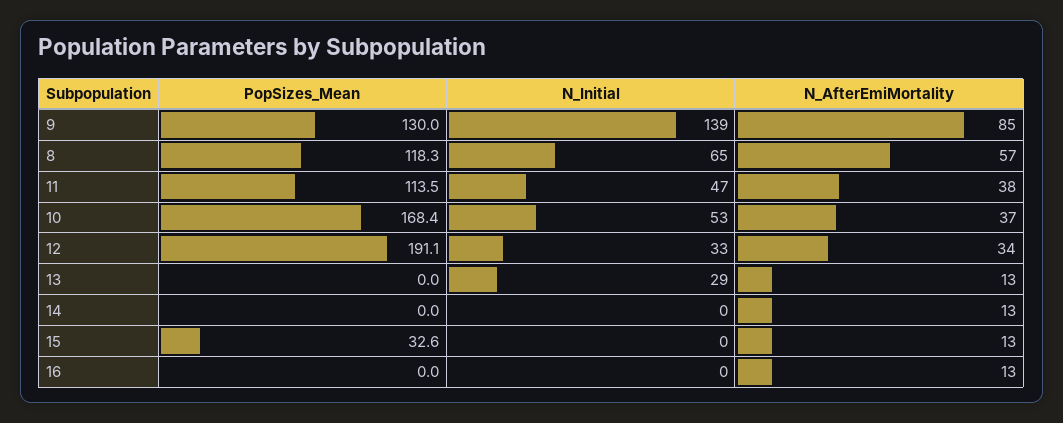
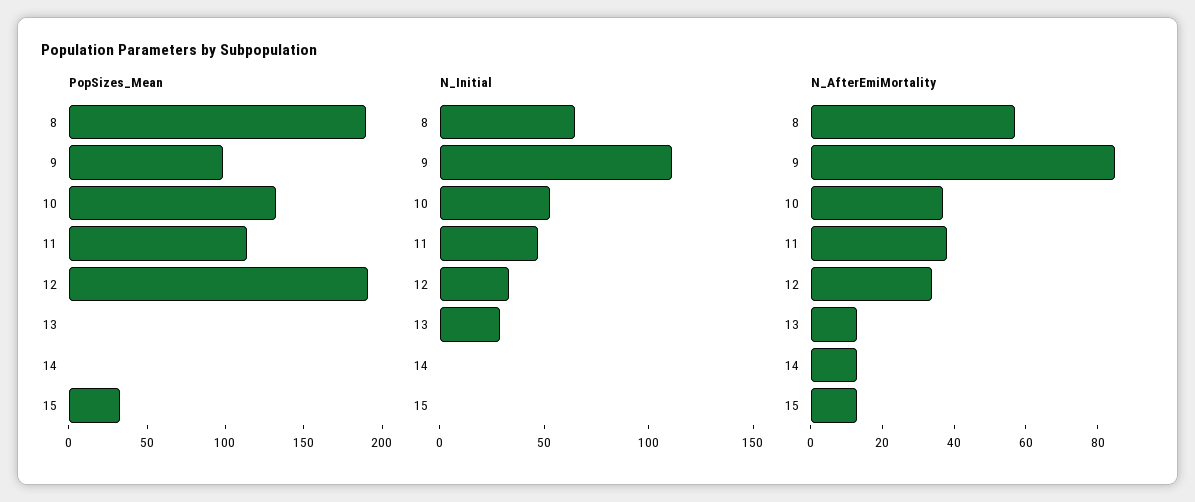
  {
    "PopSizes_Mean": {
-     "9": 130,
+     "9": 100,
-     "8": 118.3,
+     "8": 190,
      "11": 113.5,
-     "10": 168.4,
+     "10": 130,
      "12": 191.1,
      "13": 0,
      "14": 0,
-     "15": 32.6,
+     "15": 32.6
-     "16": 0
    },
    "N_Initial": {
-     "9": 139,
+     "9": 110,
      "8": 65,
      "11": 47,
      "10": 53,
      "12": 33,
      "13": 29,
      "14": 0,
-     "15": 0,
+     "15": 0
-     "16": 0
    },
    "N_AfterEmiMortality": {
      "9": 85,
      "8": 57,
      "11": 38,
      "10": 37,
      "12": 34,
      "13": 13,
      "14": 13,
-     "15": 13,
+     "15": 13
-     "16": 13
    }
  }

